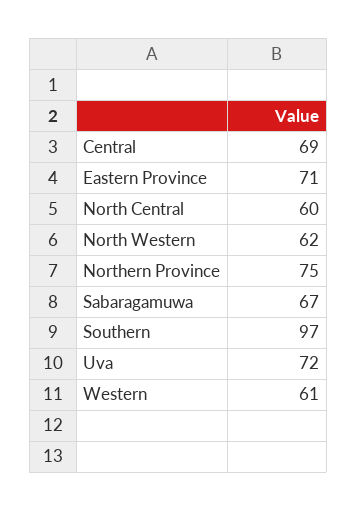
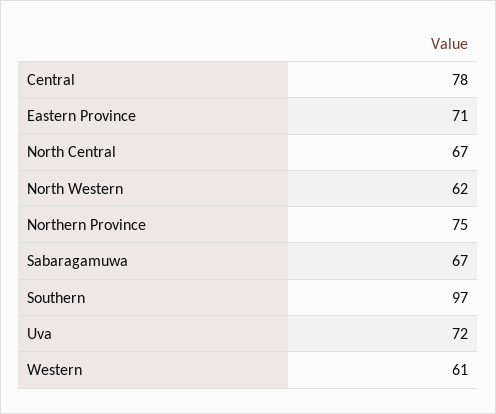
  {
-   "Central": 69,
+   "Central": 78,
    "Eastern Province": 71,
-   "North Central": 60,
+   "North Central": 67,
    "North Western": 62,
    "Northern Province": 75,
    "Sabaragamuwa": 67,
    "Southern": 97,
    "Uva": 72,
    "Western": 61
  }

